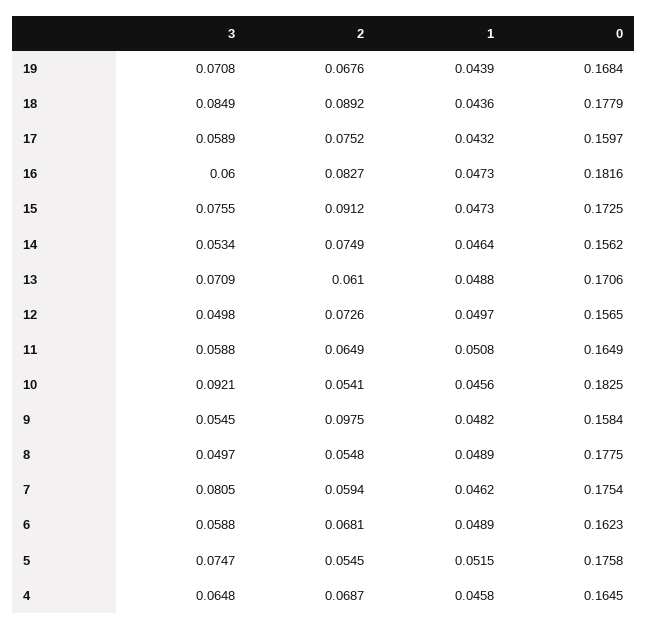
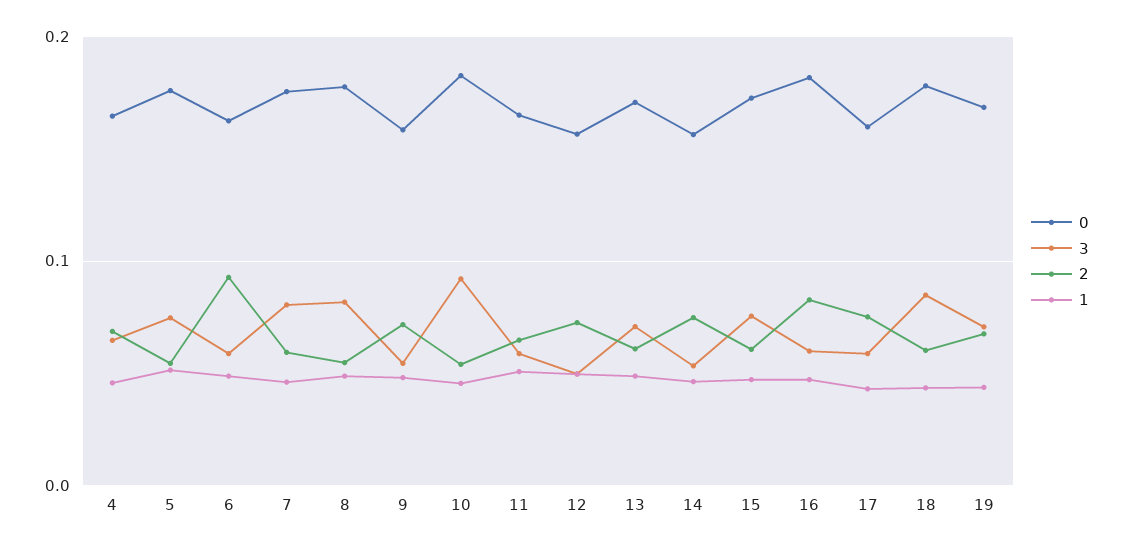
  {
    "3": {
      "19": 0.0708,
      "18": 0.0849,
      "17": 0.0589,
      "16": 0.06,
      "15": 0.0755,
      "14": 0.0534,
      "13": 0.0709,
      "12": 0.0498,
      "11": 0.0588,
      "10": 0.0921,
      "9": 0.0545,
-     "8": 0.0497,
+     "8": 0.08,
      "7": 0.0805,
      "6": 0.0588,
      "5": 0.0747,
      "4": 0.0648
    },
    "2": {
      "19": 0.0676,
-     "18": 0.0892,
+     "18": 0.06,
      "17": 0.0752,
      "16": 0.0827,
-     "15": 0.0912,
+     "15": 0.06,
      "14": 0.0749,
      "13": 0.061,
      "12": 0.0726,
      "11": 0.0649,
      "10": 0.0541,
-     "9": 0.0975,
+     "9": 0.07,
      "8": 0.0548,
      "7": 0.0594,
-     "6": 0.0681,
+     "6": 0.09,
      "5": 0.0545,
      "4": 0.0687
    },
    "1": {
      "19": 0.0439,
      "18": 0.0436,
      "17": 0.0432,
      "16": 0.0473,
      "15": 0.0473,
      "14": 0.0464,
      "13": 0.0488,
      "12": 0.0497,
      "11": 0.0508,
      "10": 0.0456,
      "9": 0.0482,
      "8": 0.0489,
      "7": 0.0462,
      "6": 0.0489,
      "5": 0.0515,
      "4": 0.0458
    },
    "0": {
      "19": 0.1684,
      "18": 0.1779,
      "17": 0.1597,
      "16": 0.1816,
      "15": 0.1725,
      "14": 0.1562,
      "13": 0.1706,
      "12": 0.1565,
      "11": 0.1649,
      "10": 0.1825,
      "9": 0.1584,
      "8": 0.1775,
      "7": 0.1754,
      "6": 0.1623,
      "5": 0.1758,
      "4": 0.1645
    }
  }

